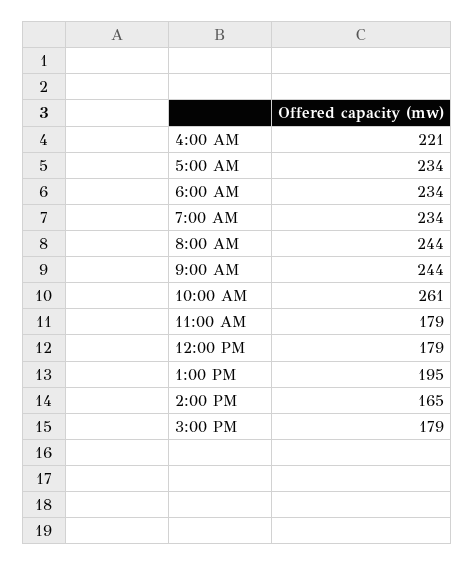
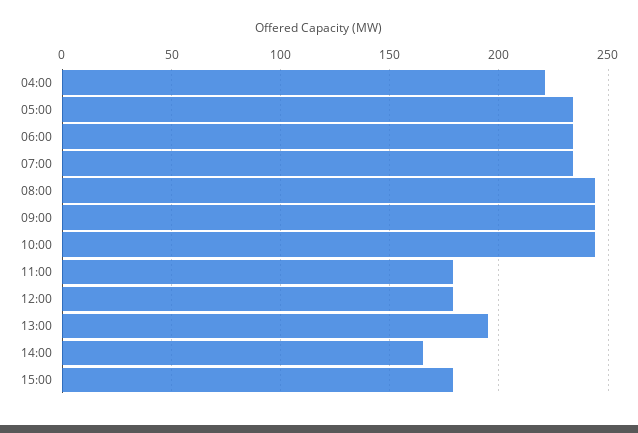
  {
    "4:00 AM": 221,
    "5:00 AM": 234,
    "6:00 AM": 234,
    "7:00 AM": 234,
    "8:00 AM": 244,
    "9:00 AM": 244,
-   "10:00 AM": 261,
+   "10:00 AM": 245,
    "11:00 AM": 179,
    "12:00 PM": 179,
    "1:00 PM": 195,
    "2:00 PM": 165,
    "3:00 PM": 179
  }

